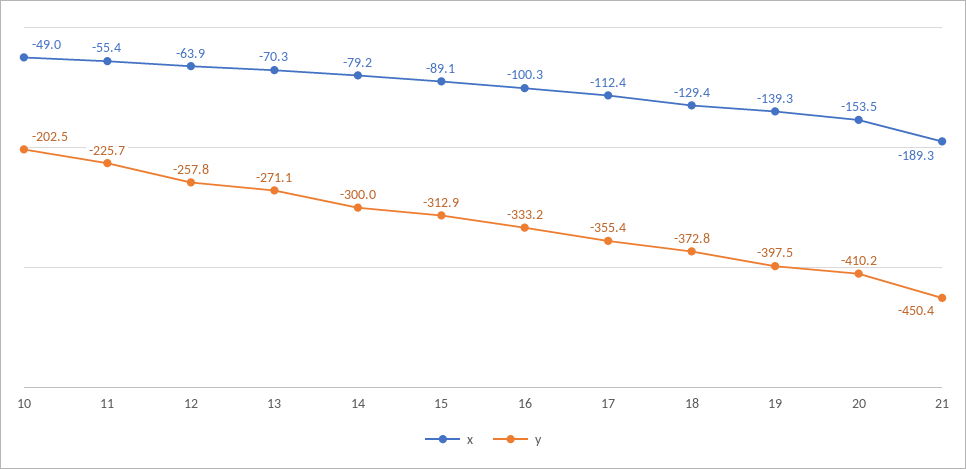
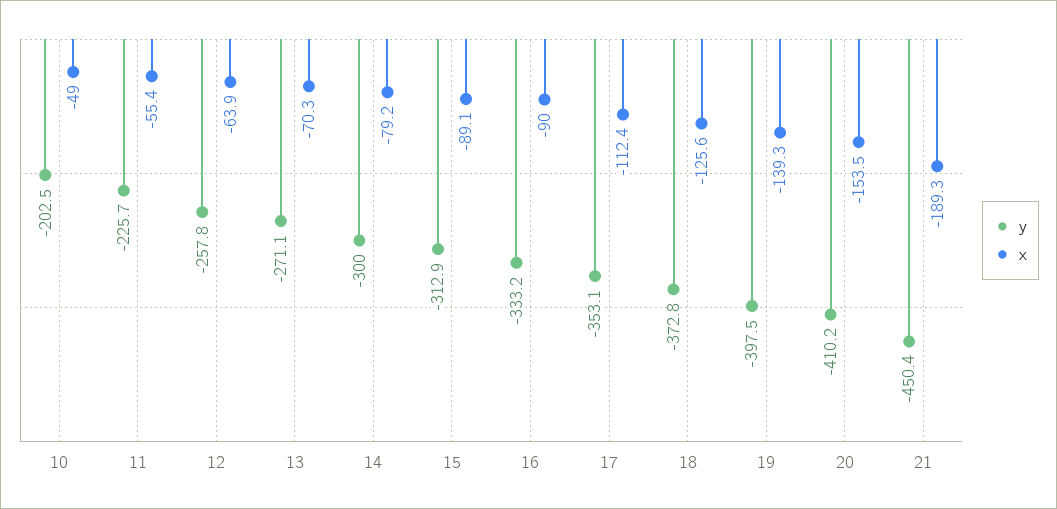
  {
    "x": {
      "10": -49,
      "11": -55.4,
      "12": -63.9,
      "13": -70.3,
      "14": -79.2,
      "15": -89.1,
-     "16": -100.3,
+     "16": -90,
      "17": -112.4,
-     "18": -129.4,
+     "18": -125.6,
      "19": -139.3,
      "20": -153.5,
      "21": -189.3
    },
    "y": {
      "10": -202.5,
      "11": -225.7,
      "12": -257.8,
      "13": -271.1,
      "14": -300,
      "15": -312.9,
      "16": -333.2,
-     "17": -355.4,
+     "17": -353.1,
      "18": -372.8,
      "19": -397.5,
      "20": -410.2,
      "21": -450.4
    }
  }

